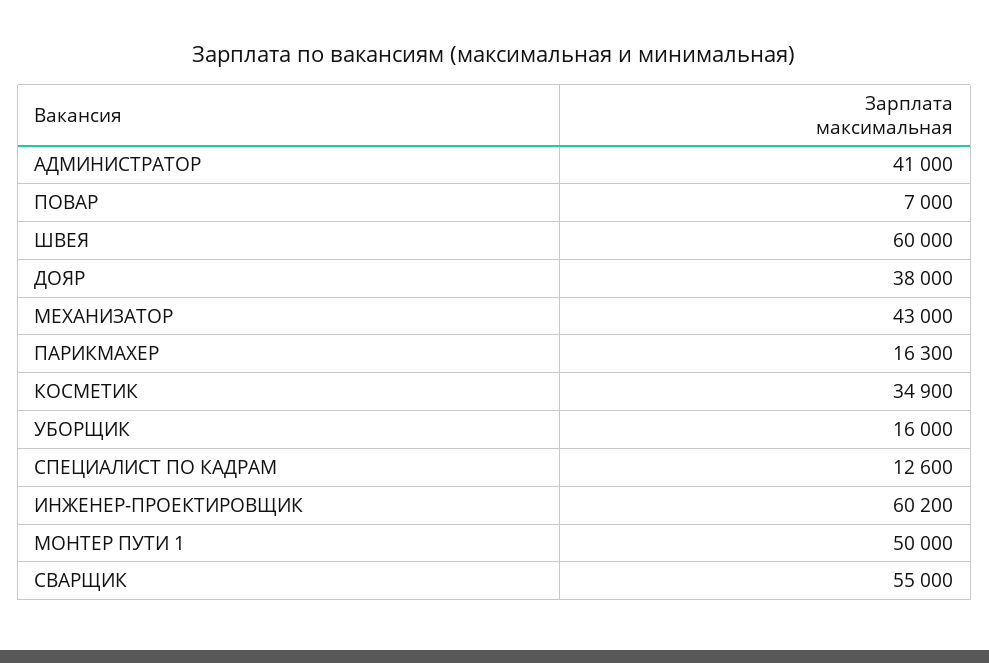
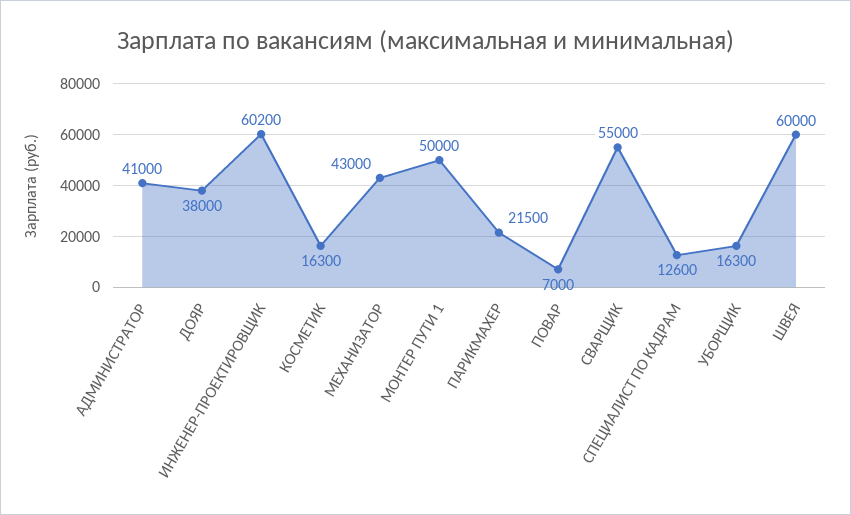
  {
    "АДМИНИСТРАТОР": 41000,
    "ПОВАР": 7000,
    "ШВЕЯ": 60000,
    "ДОЯР": 38000,
    "МЕХАНИЗАТОР": 43000,
-   "ПАРИКМАХЕР": 16300,
+   "ПАРИКМАХЕР": 21500,
-   "КОСМЕТИК": 34900,
+   "КОСМЕТИК": 16300,
-   "УБОРЩИК": 16000,
+   "УБОРЩИК": 16300,
    "СПЕЦИАЛИСТ ПО КАДРАМ": 12600,
    "ИНЖЕНЕР-ПРОЕКТИРОВЩИК": 60200,
    "МОНТЕР ПУТИ 1": 50000,
    "СВАРЩИК": 55000
  }

